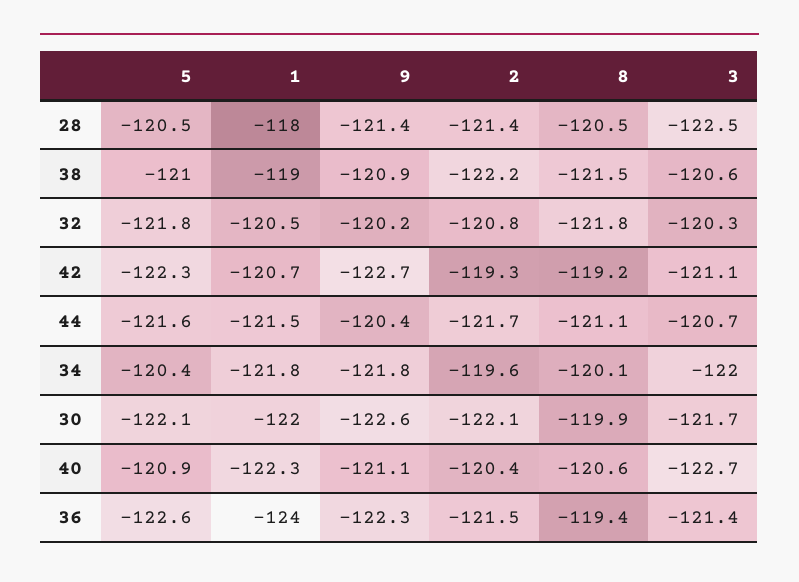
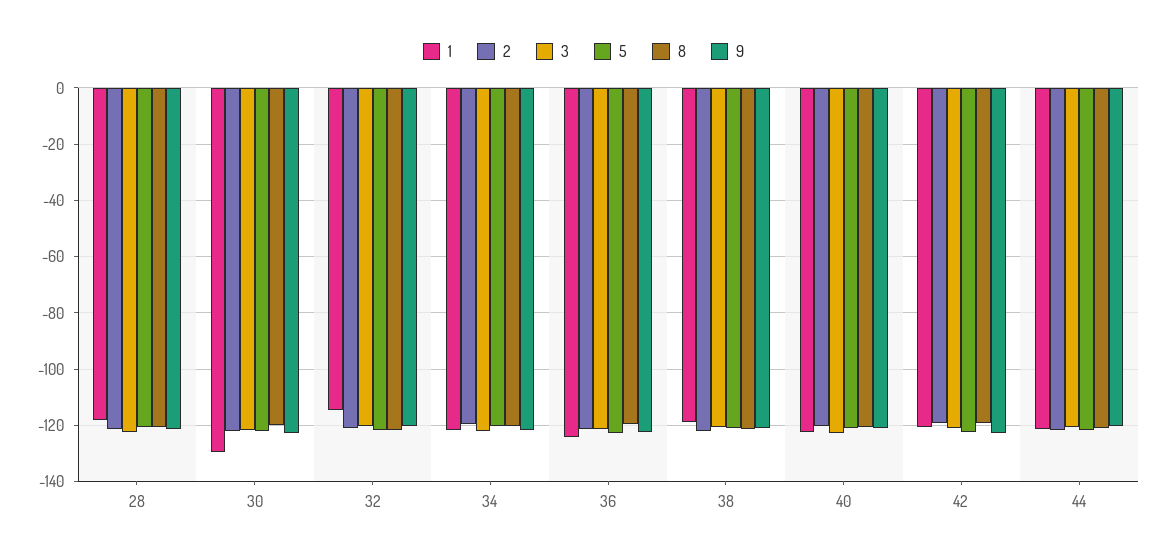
  {
    "5": {
      "28": -120.5,
      "38": -121,
      "32": -121.8,
      "42": -122.3,
      "44": -121.6,
      "34": -120.4,
      "30": -122.1,
      "40": -120.9,
      "36": -122.6
    },
    "1": {
      "28": -118,
      "38": -119,
-     "32": -120.5,
+     "32": -115,
      "42": -120.7,
      "44": -121.5,
      "34": -121.8,
-     "30": -122,
+     "30": -130,
      "40": -122.3,
      "36": -124
    },
    "9": {
      "28": -121.4,
      "38": -120.9,
      "32": -120.2,
      "42": -122.7,
      "44": -120.4,
      "34": -121.8,
      "30": -122.6,
      "40": -121.1,
      "36": -122.3
    },
    "2": {
      "28": -121.4,
      "38": -122.2,
      "32": -120.8,
      "42": -119.3,
      "44": -121.7,
      "34": -119.6,
      "30": -122.1,
      "40": -120.4,
      "36": -121.5
    },
    "8": {
      "28": -120.5,
      "38": -121.5,
      "32": -121.8,
      "42": -119.2,
      "44": -121.1,
      "34": -120.1,
      "30": -119.9,
      "40": -120.6,
      "36": -119.4
    },
    "3": {
      "28": -122.5,
      "38": -120.6,
      "32": -120.3,
      "42": -121.1,
      "44": -120.7,
      "34": -122,
      "30": -121.7,
      "40": -122.7,
      "36": -121.4
    }
  }

